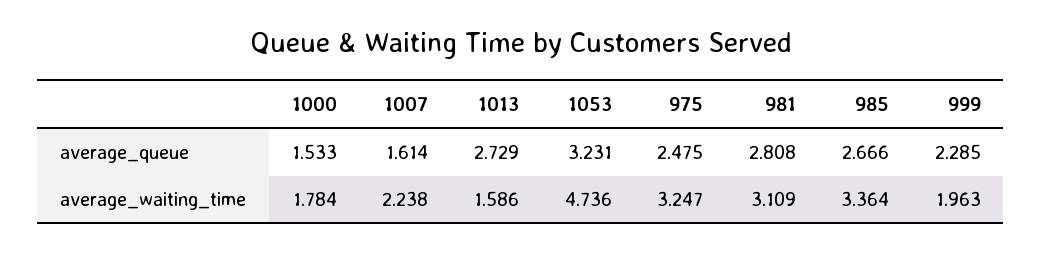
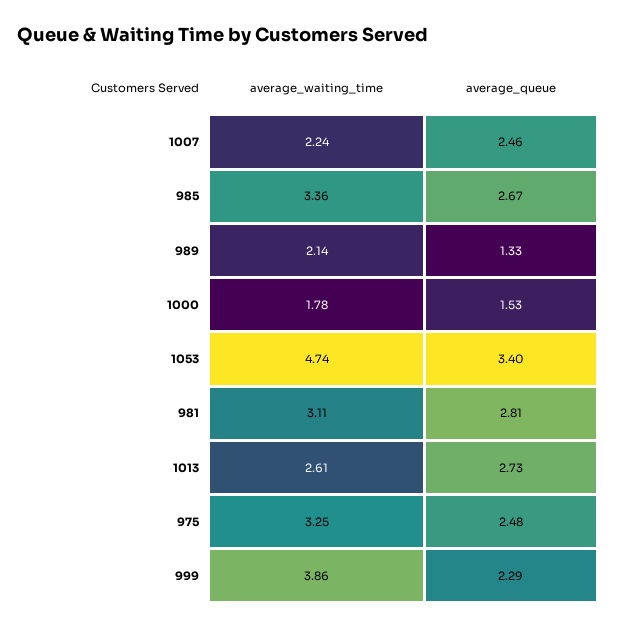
  {
    "1000": {
      "average_queue": 1.533,
      "average_waiting_time": 1.784
    },
    "1007": {
-     "average_queue": 1.614,
+     "average_queue": 2.46,
      "average_waiting_time": 2.238
    },
    "1013": {
      "average_queue": 2.729,
-     "average_waiting_time": 1.586
+     "average_waiting_time": 2.61
    },
    "1053": {
-     "average_queue": 3.231,
+     "average_queue": 3.4,
      "average_waiting_time": 4.736
    },
    "975": {
      "average_queue": 2.475,
      "average_waiting_time": 3.247
    },
    "981": {
      "average_queue": 2.808,
      "average_waiting_time": 3.109
    },
    "985": {
      "average_queue": 2.666,
      "average_waiting_time": 3.364
    },
    "999": {
      "average_queue": 2.285,
-     "average_waiting_time": 1.963
+     "average_waiting_time": 3.86
-   }
+   },
+   "989": {
+     "average_waiting_time": 2.14,
+     "average_queue": 1.33
+   }
  }

